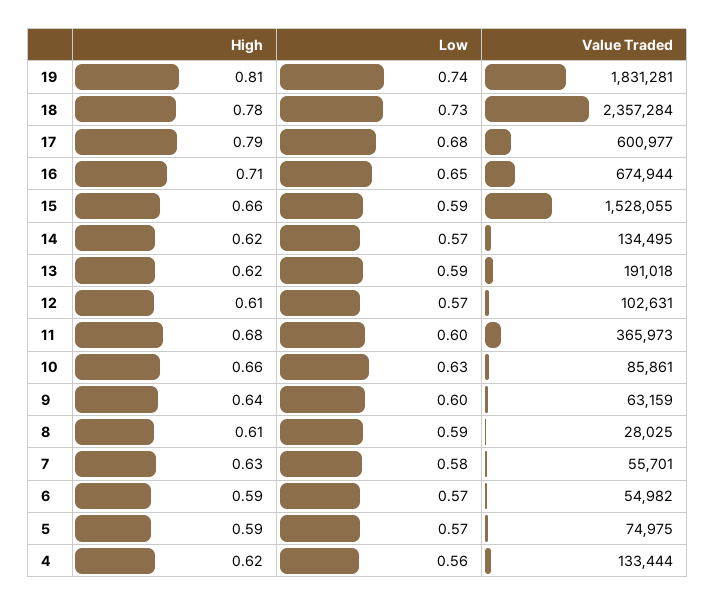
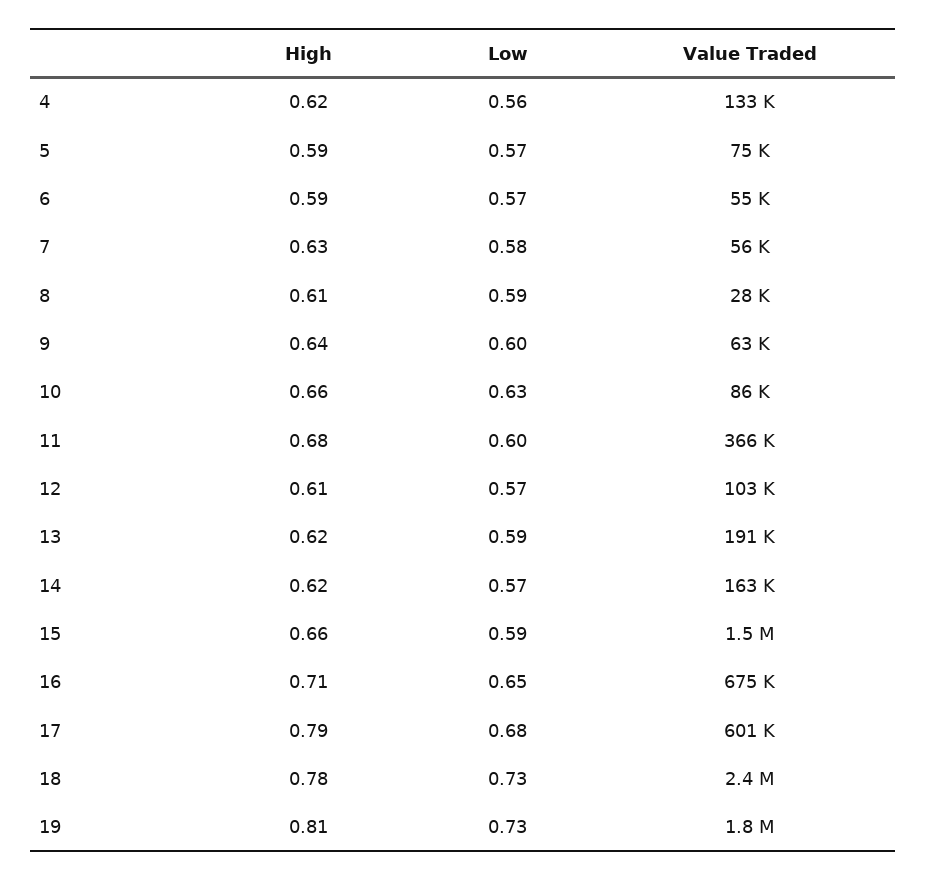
  {
    "High": {
      "19": 0.81,
      "18": 0.78,
      "17": 0.79,
      "16": 0.71,
      "15": 0.66,
      "14": 0.62,
      "13": 0.62,
      "12": 0.61,
      "11": 0.68,
      "10": 0.66,
      "9": 0.64,
      "8": 0.61,
      "7": 0.63,
      "6": 0.59,
      "5": 0.59,
      "4": 0.62
    },
    "Low": {
-     "19": 0.74,
+     "19": 0.73,
      "18": 0.73,
      "17": 0.68,
      "16": 0.65,
      "15": 0.59,
      "14": 0.57,
      "13": 0.59,
      "12": 0.57,
      "11": 0.6,
      "10": 0.63,
      "9": 0.6,
      "8": 0.59,
      "7": 0.58,
      "6": 0.57,
      "5": 0.57,
      "4": 0.56
    },
    "Value Traded": {
      "19": 1831281,
      "18": 2357284,
      "17": 600977,
      "16": 674944,
      "15": 1528055,
-     "14": 134495,
+     "14": 163000,
      "13": 191018,
      "12": 102631,
      "11": 365973,
      "10": 85861,
      "9": 63159,
      "8": 28025,
      "7": 55701,
      "6": 54982,
      "5": 74975,
      "4": 133444
    }
  }

